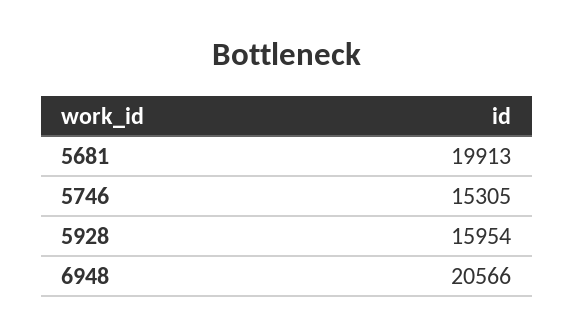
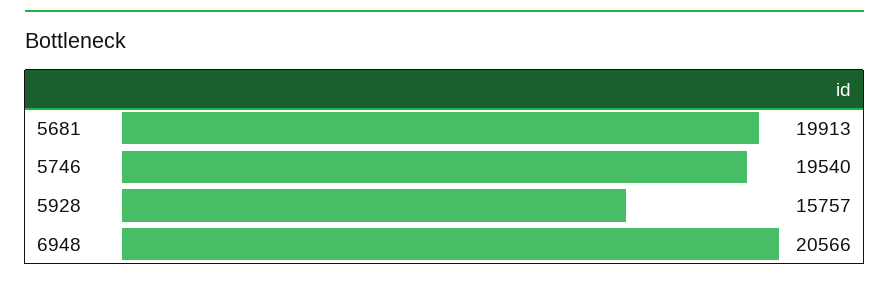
  {
    "5681": 19913,
-   "5746": 15305,
+   "5746": 19540,
-   "5928": 15954,
+   "5928": 15757,
    "6948": 20566
  }

